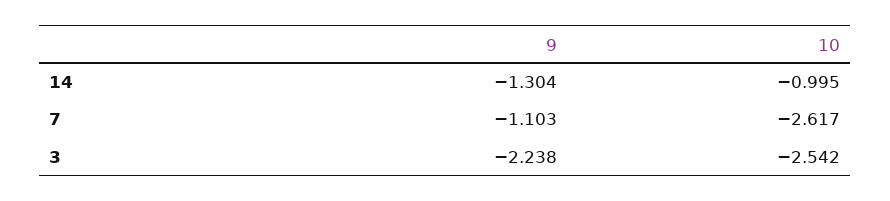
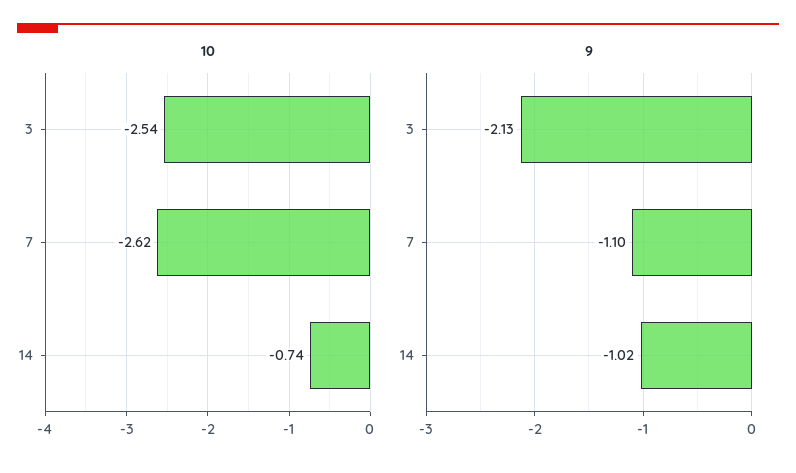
  {
    "9": {
-     "14": -1.304,
+     "14": -1.02,
      "7": -1.103,
-     "3": -2.238
+     "3": -2.13
    },
    "10": {
-     "14": -0.995,
+     "14": -0.74,
      "7": -2.617,
      "3": -2.542
    }
  }

